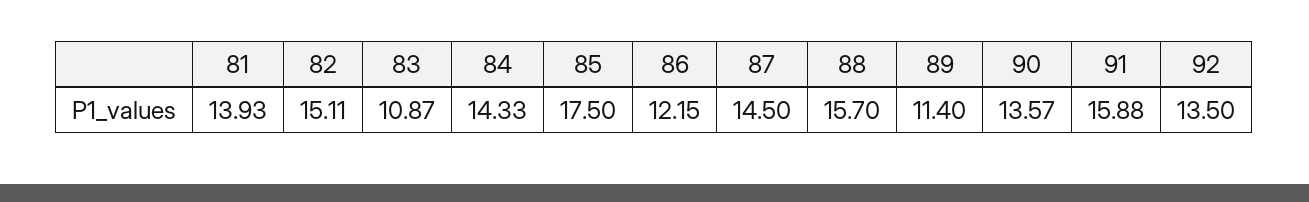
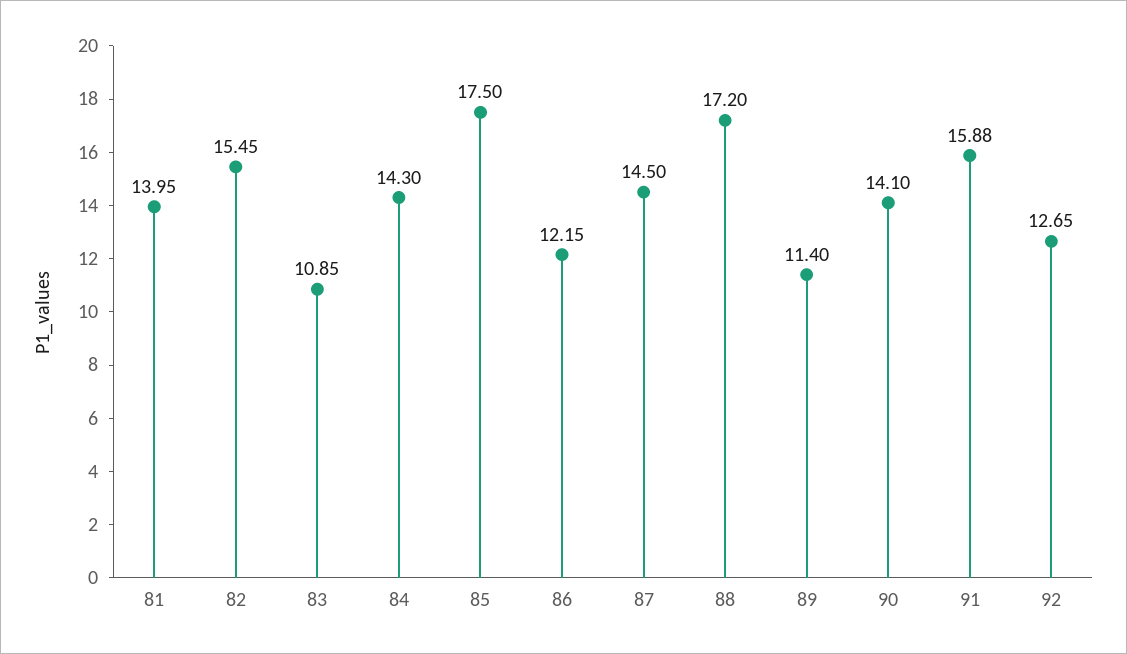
  {
-   "81": 13.93,
+   "81": 13.95,
-   "82": 15.11,
+   "82": 15.45,
-   "83": 10.87,
+   "83": 10.85,
-   "84": 14.33,
+   "84": 14.3,
    "85": 17.5,
    "86": 12.15,
    "87": 14.5,
-   "88": 15.7,
+   "88": 17.2,
    "89": 11.4,
-   "90": 13.57,
+   "90": 14.1,
    "91": 15.88,
-   "92": 13.5
+   "92": 12.65
  }

